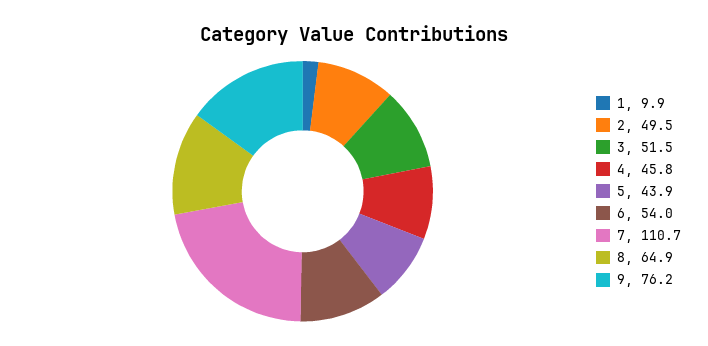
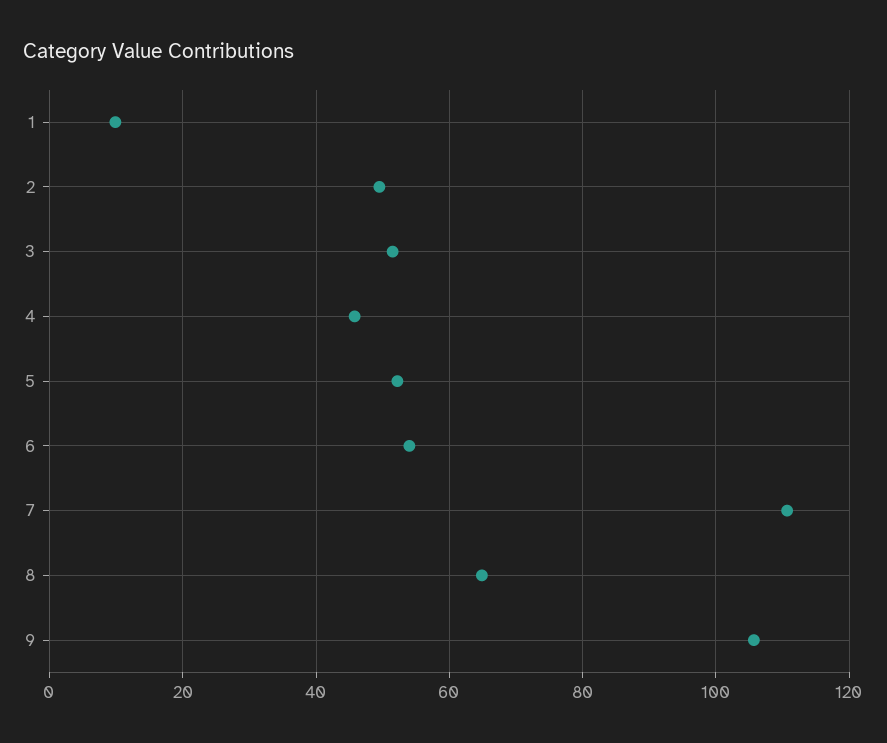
  {
    "1": 9.9,
    "2": 49.5,
    "3": 51.5,
    "4": 45.8,
-   "5": 43.9,
+   "5": 52,
    "6": 54,
    "7": 110.7,
    "8": 64.9,
-   "9": 76.2
+   "9": 106
  }

